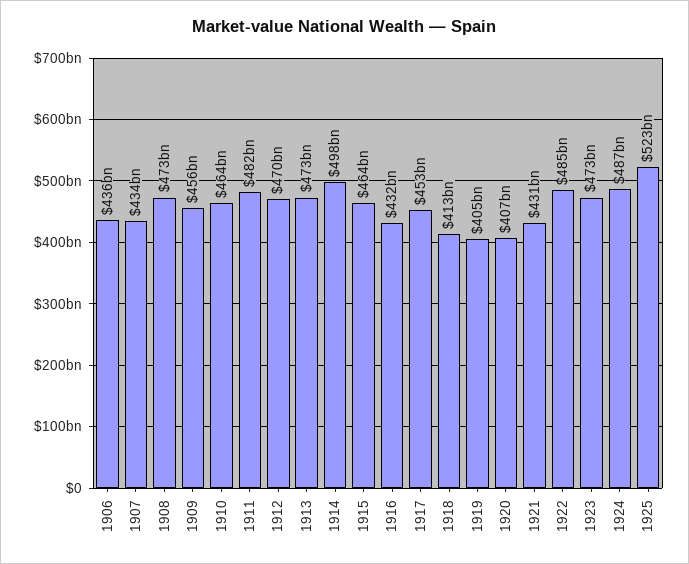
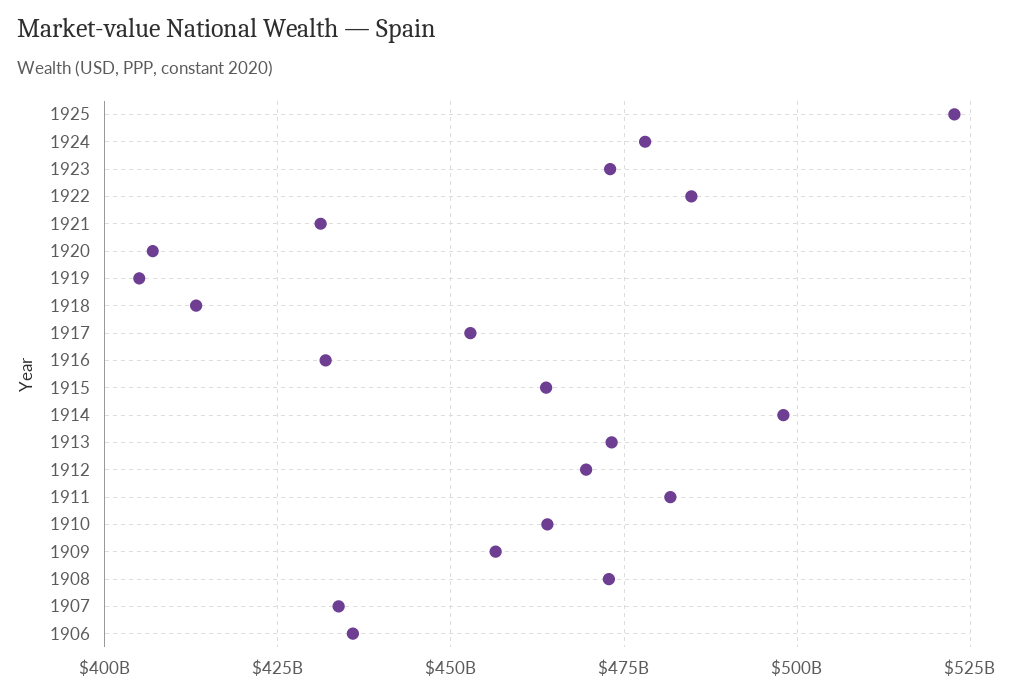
  {
    "1906": 436000000000,
    "1907": 434000000000,
    "1908": 473000000000,
    "1909": 456000000000,
    "1910": 464000000000,
    "1911": 482000000000,
    "1912": 470000000000,
    "1913": 473000000000,
    "1914": 498000000000,
    "1915": 464000000000,
    "1916": 432000000000,
    "1917": 453000000000,
    "1918": 413000000000,
    "1919": 405000000000,
    "1920": 407000000000,
    "1921": 431000000000,
    "1922": 485000000000,
    "1923": 473000000000,
-   "1924": 487000000000,
+   "1924": 477500000000,
    "1925": 523000000000
  }

